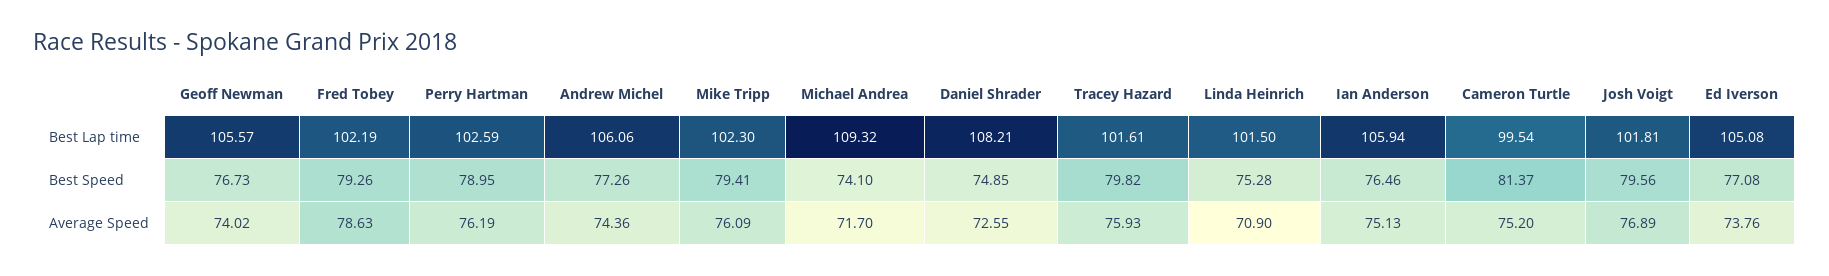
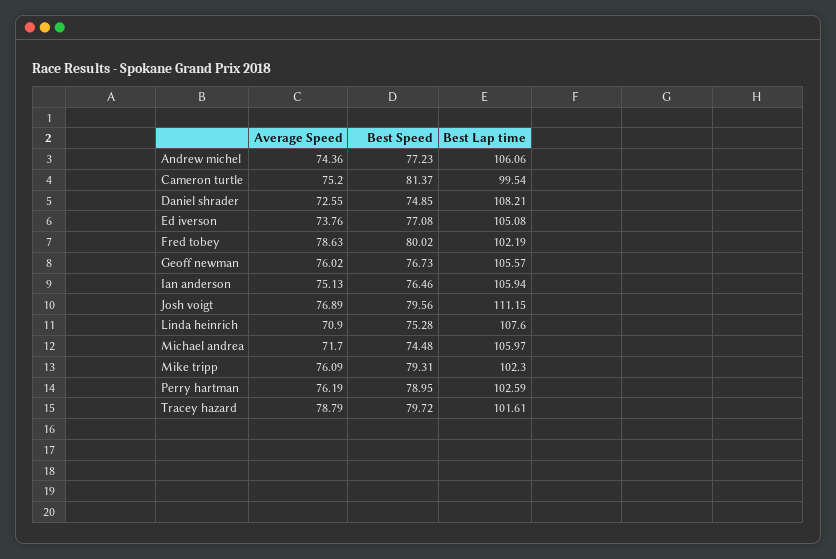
  {
    "Geoff Newman": {
      "Best Lap time": 105.57,
      "Best Speed": 76.73,
-     "Average Speed": 74.02
+     "Average Speed": 76.02
    },
    "Fred Tobey": {
      "Best Lap time": 102.19,
-     "Best Speed": 79.26,
+     "Best Speed": 80.02,
      "Average Speed": 78.63
    },
    "Perry Hartman": {
      "Best Lap time": 102.59,
      "Best Speed": 78.95,
      "Average Speed": 76.19
    },
    "Andrew Michel": {
      "Best Lap time": 106.06,
-     "Best Speed": 77.26,
+     "Best Speed": 77.23,
      "Average Speed": 74.36
    },
    "Mike Tripp": {
      "Best Lap time": 102.3,
-     "Best Speed": 79.41,
+     "Best Speed": 79.31,
      "Average Speed": 76.09
    },
    "Michael Andrea": {
-     "Best Lap time": 109.32,
+     "Best Lap time": 105.97,
-     "Best Speed": 74.1,
+     "Best Speed": 74.48,
      "Average Speed": 71.7
    },
    "Daniel Shrader": {
      "Best Lap time": 108.21,
      "Best Speed": 74.85,
      "Average Speed": 72.55
    },
    "Tracey Hazard": {
      "Best Lap time": 101.61,
-     "Best Speed": 79.82,
+     "Best Speed": 79.72,
-     "Average Speed": 75.93
+     "Average Speed": 78.79
    },
    "Linda Heinrich": {
-     "Best Lap time": 101.5,
+     "Best Lap time": 107.6,
      "Best Speed": 75.28,
      "Average Speed": 70.9
    },
    "Ian Anderson": {
      "Best Lap time": 105.94,
      "Best Speed": 76.46,
      "Average Speed": 75.13
    },
    "Cameron Turtle": {
      "Best Lap time": 99.54,
      "Best Speed": 81.37,
      "Average Speed": 75.2
    },
    "Josh Voigt": {
-     "Best Lap time": 101.81,
+     "Best Lap time": 111.15,
      "Best Speed": 79.56,
      "Average Speed": 76.89
    },
    "Ed Iverson": {
      "Best Lap time": 105.08,
      "Best Speed": 77.08,
      "Average Speed": 73.76
    }
  }

